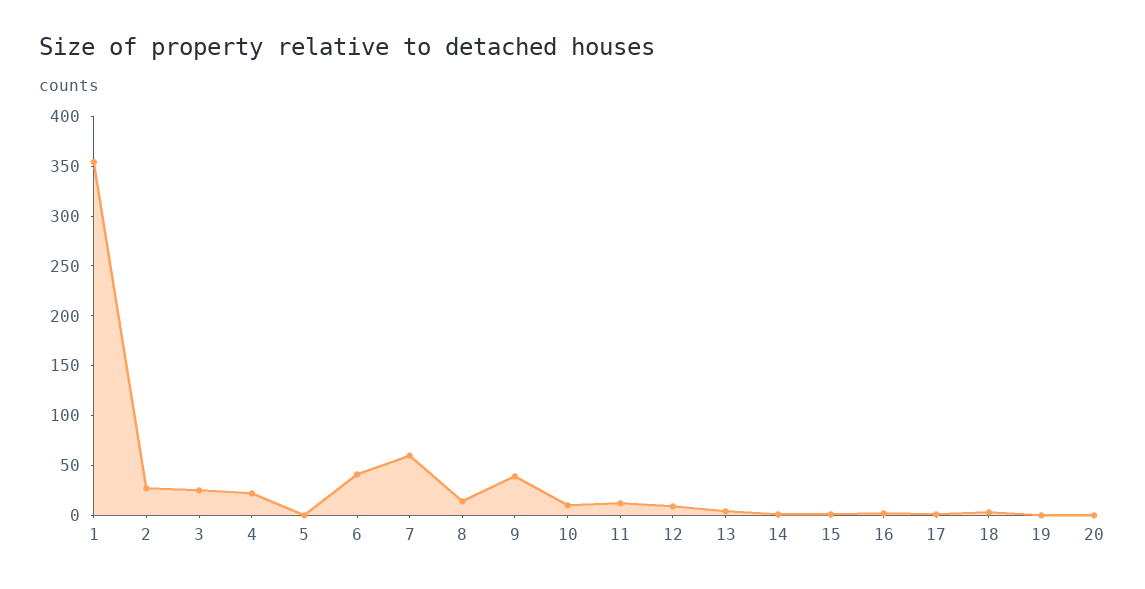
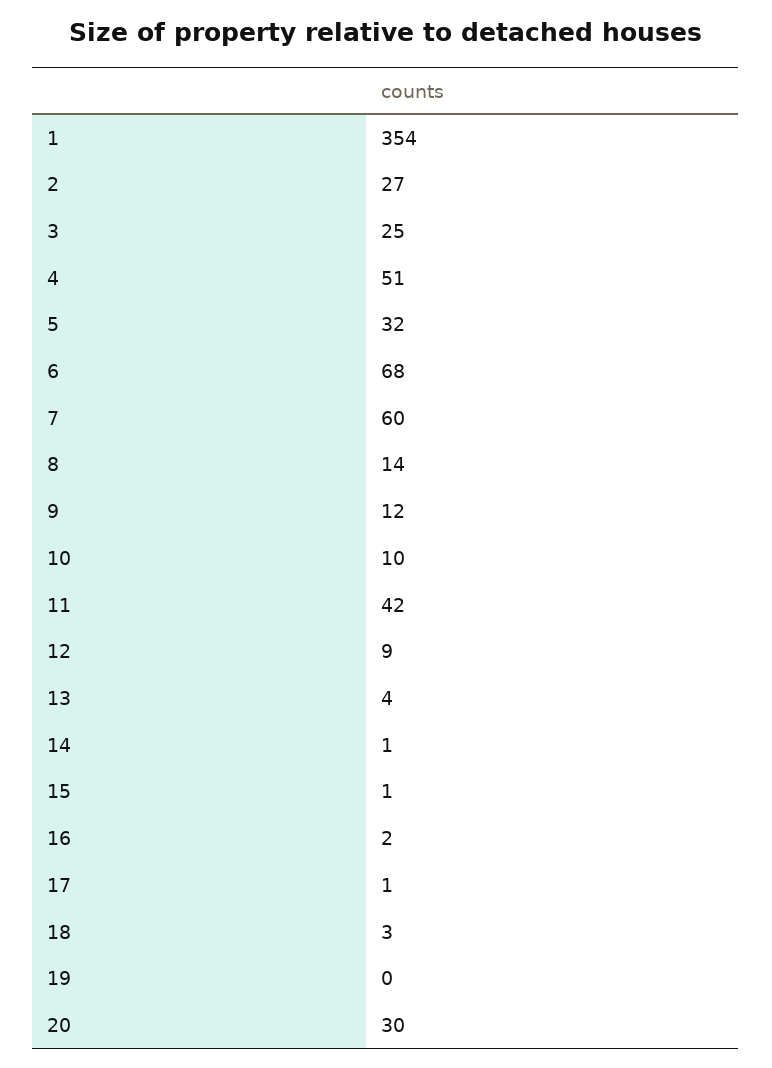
  {
    "1": 354,
    "2": 27,
    "3": 25,
-   "4": 20,
+   "4": 51,
-   "5": 0,
+   "5": 32,
-   "6": 40,
+   "6": 68,
    "7": 60,
    "8": 14,
-   "9": 40,
+   "9": 12,
    "10": 10,
-   "11": 10,
+   "11": 42,
    "12": 9,
    "13": 4,
    "14": 1,
    "15": 1,
    "16": 2,
    "17": 1,
    "18": 3,
    "19": 0,
-   "20": 0
+   "20": 30
  }

